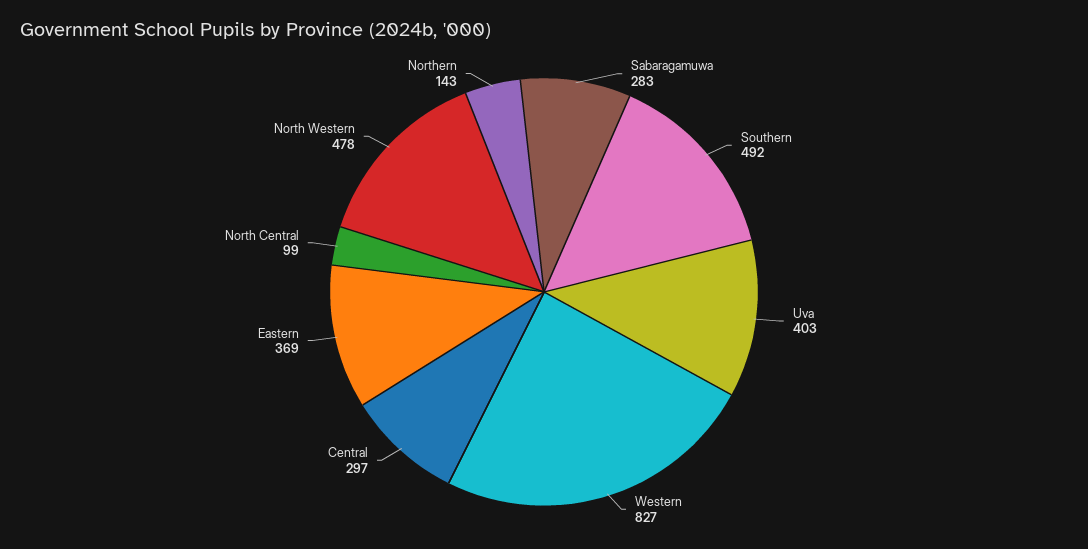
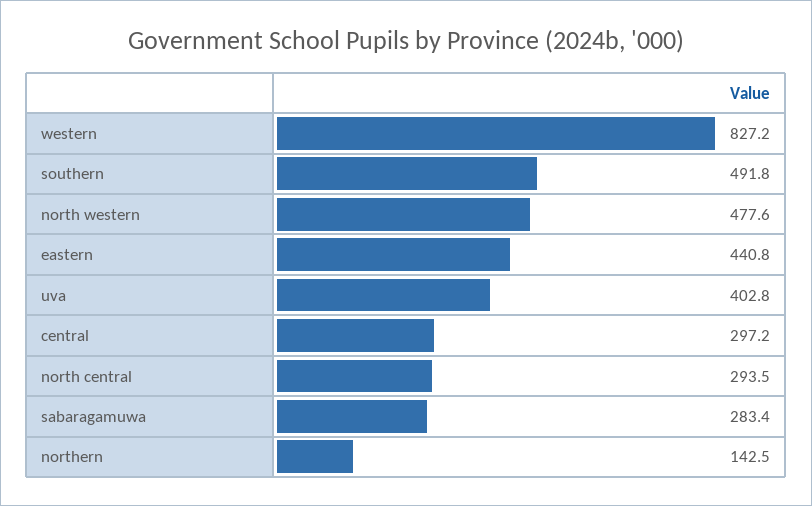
  {
    "Sabaragamuwa": 283.4,
    "Southern": 491.8,
    "Uva": 402.8,
    "Western": 827.2,
    "Central": 297.2,
-   "Eastern": 369,
+   "Eastern": 440.8,
-   "North Central": 99,
+   "North Central": 293.5,
    "North Western": 477.6,
    "Northern": 142.5
  }

